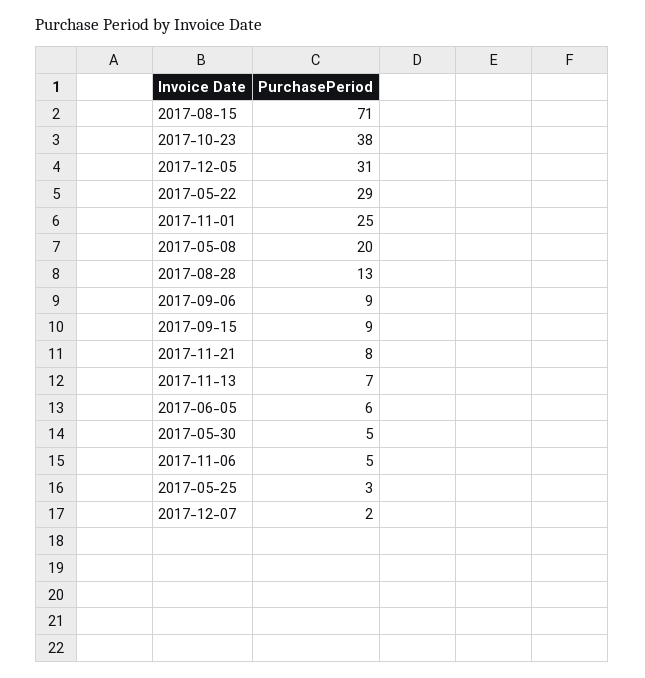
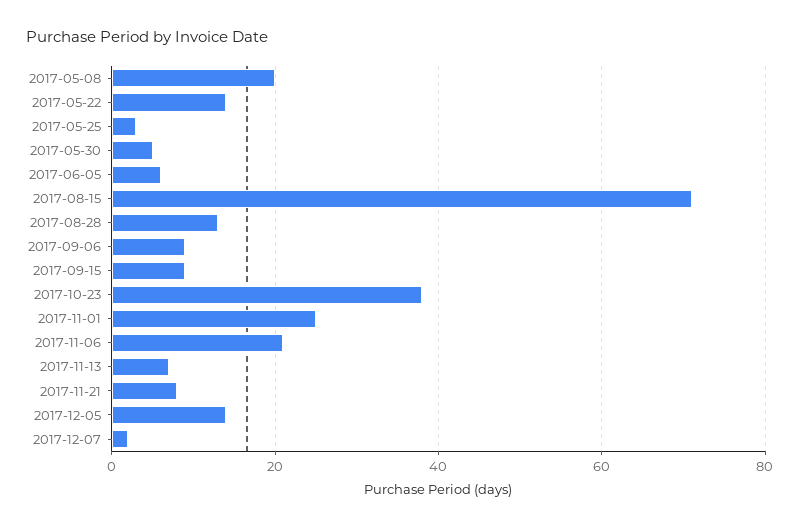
  {
    "2017-08-15": 71,
    "2017-10-23": 38,
-   "2017-12-05": 31,
+   "2017-12-05": 15,
-   "2017-05-22": 29,
+   "2017-05-22": 15,
    "2017-11-01": 25,
    "2017-05-08": 20,
    "2017-08-28": 13,
    "2017-09-06": 9,
    "2017-09-15": 9,
    "2017-11-21": 8,
    "2017-11-13": 7,
    "2017-06-05": 6,
    "2017-05-30": 5,
-   "2017-11-06": 5,
+   "2017-11-06": 20,
    "2017-05-25": 3,
    "2017-12-07": 2
  }

